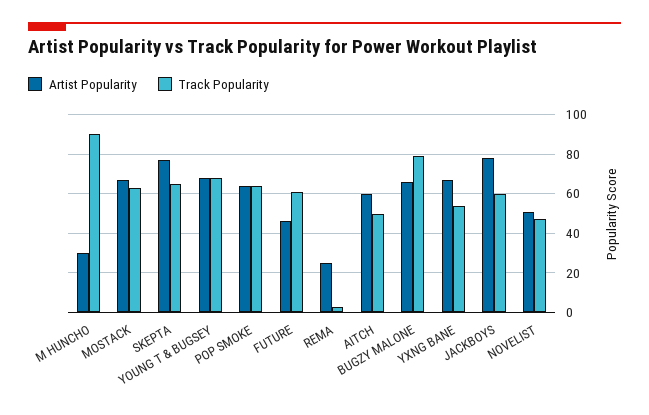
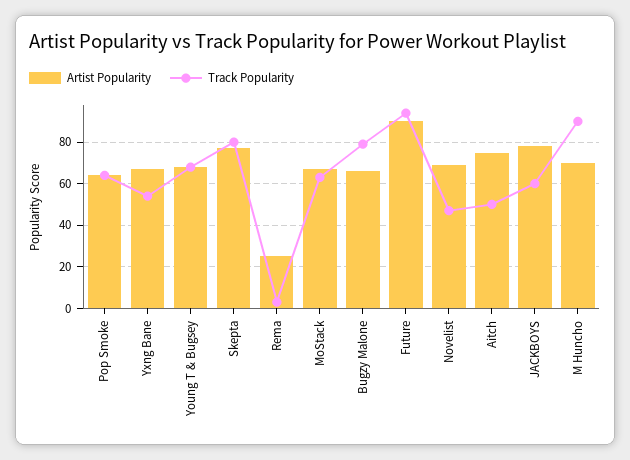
  {
    "Artist Popularity": {
-     "M HUNCHO": 30,
+     "M HUNCHO": 70,
      "MOSTACK": 65,
      "SKEPTA": 75,
      "YOUNG T & BUGSEY": 70,
      "POP SMOKE": 65,
-     "FUTURE": 45,
+     "FUTURE": 90,
      "REMA": 25,
-     "AITCH": 60,
+     "AITCH": 75,
      "BUGZY MALONE": 65,
      "YXNG BANE": 65,
      "JACKBOYS": 80,
-     "NOVELIST": 50
+     "NOVELIST": 70
    },
    "Track Popularity": {
      "M HUNCHO": 90,
      "MOSTACK": 65,
-     "SKEPTA": 65,
+     "SKEPTA": 80,
      "YOUNG T & BUGSEY": 70,
      "POP SMOKE": 65,
-     "FUTURE": 60,
+     "FUTURE": 95,
      "REMA": 5,
      "AITCH": 50,
      "BUGZY MALONE": 80,
      "YXNG BANE": 55,
      "JACKBOYS": 60,
      "NOVELIST": 45
    }
  }

